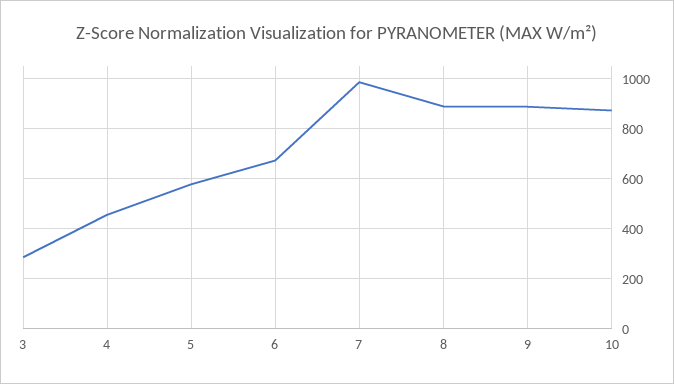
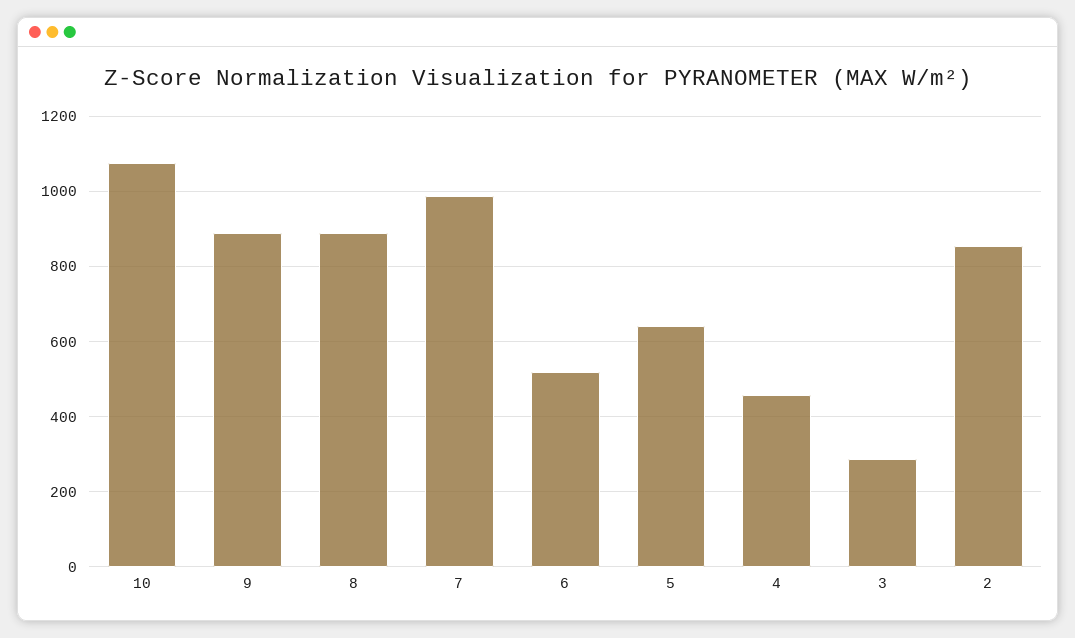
  {
    "3": 280,
    "4": 460,
-   "5": 575,
+   "5": 640,
-   "6": 675,
+   "6": 520,
    "7": 980,
    "8": 900,
    "9": 880,
-   "10": 875
+   "10": 1080,
+   "2": 860
  }

